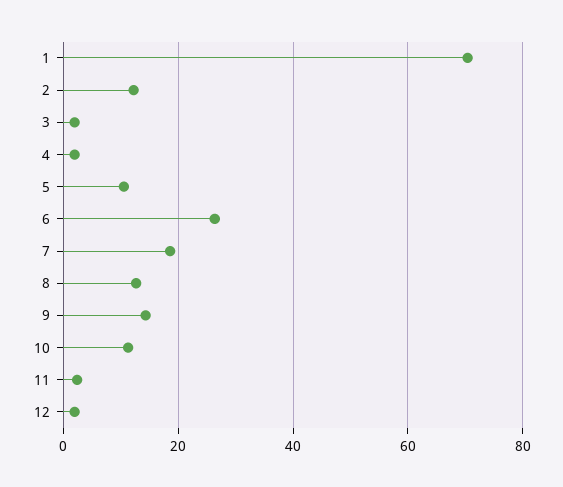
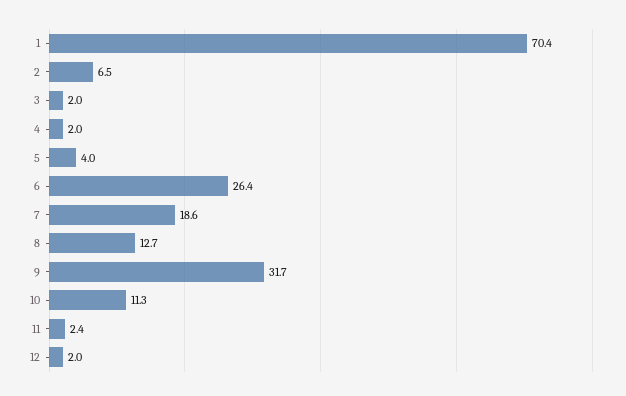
  {
    "1": 70.4,
-   "2": 12,
+   "2": 6.5,
    "3": 2,
    "4": 2,
-   "5": 10,
+   "5": 4,
    "6": 26.4,
    "7": 18.6,
    "8": 12.7,
-   "9": 14,
+   "9": 31.7,
    "10": 11.3,
    "11": 2.4,
    "12": 2
  }

